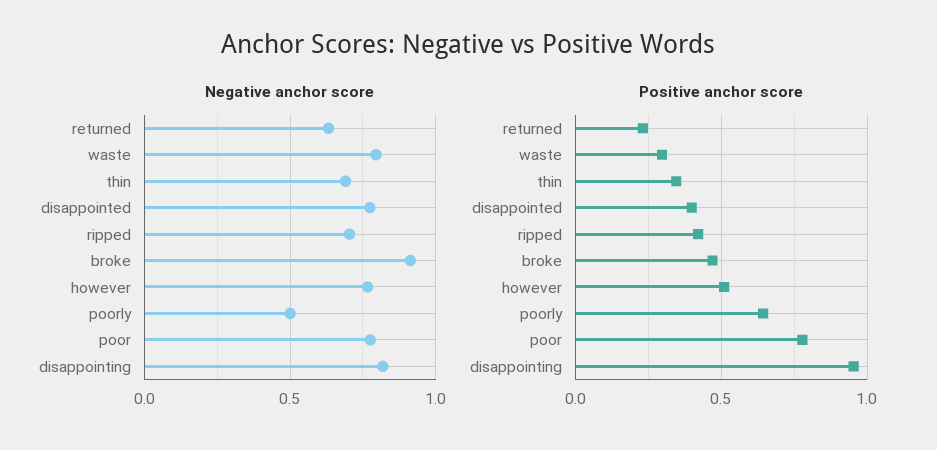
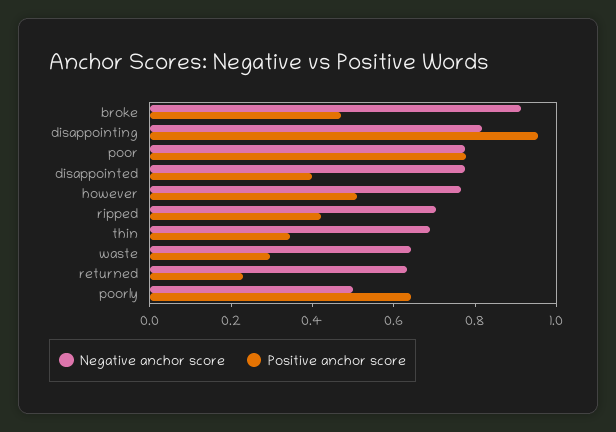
  {
    "Negative anchor score": {
      "returned": 0.65,
-     "waste": 0.8,
+     "waste": 0.65,
      "thin": 0.7,
      "disappointed": 0.75,
      "ripped": 0.7,
      "broke": 0.9,
      "however": 0.75,
      "poorly": 0.5,
      "poor": 0.8,
      "disappointing": 0.8
    },
    "Positive anchor score": {
      "returned": 0.25,
      "waste": 0.3,
      "thin": 0.35,
      "disappointed": 0.4,
      "ripped": 0.4,
      "broke": 0.45,
      "however": 0.5,
      "poorly": 0.65,
      "poor": 0.8,
      "disappointing": 0.95
    }
  }

